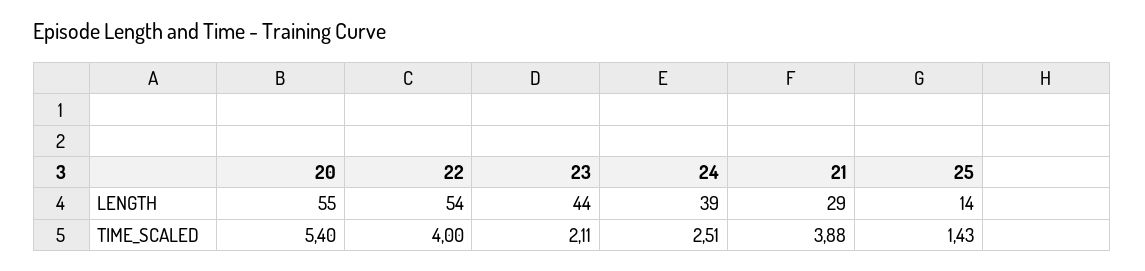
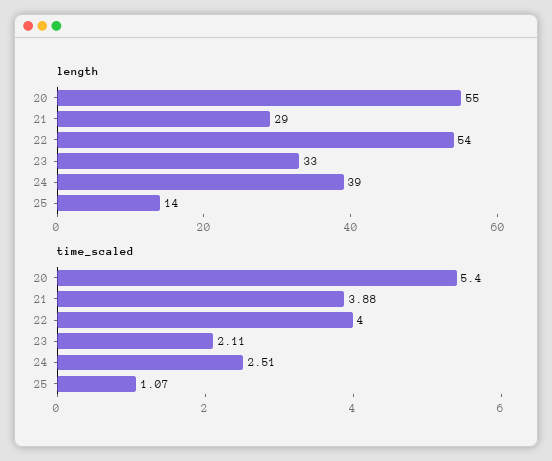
  {
    "LENGTH": {
      "20": 55,
      "22": 54,
-     "23": 44,
+     "23": 33,
      "24": 39,
      "21": 29,
      "25": 14
    },
    "TIME_SCALED": {
      "20": 5.4,
      "22": 4,
      "23": 2.11,
      "24": 2.51,
      "21": 3.88,
-     "25": 1.43
+     "25": 1.07
    }
  }

